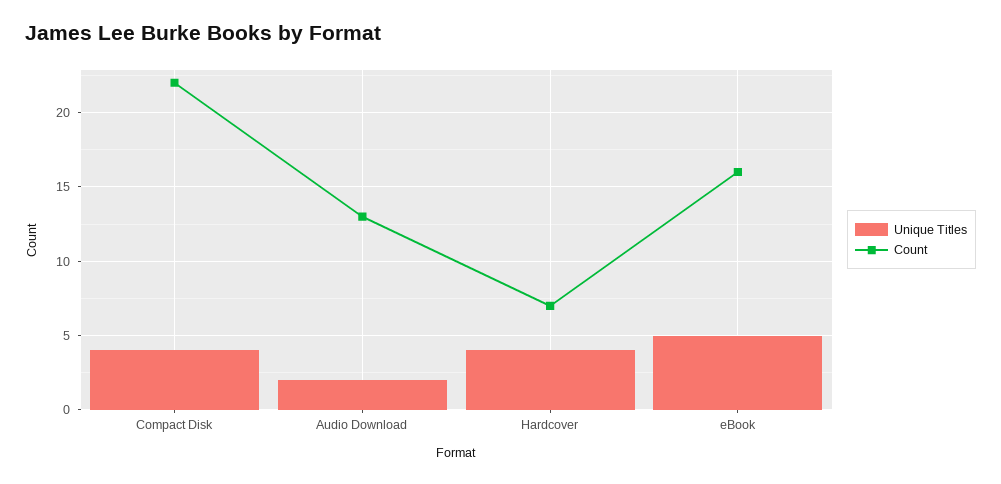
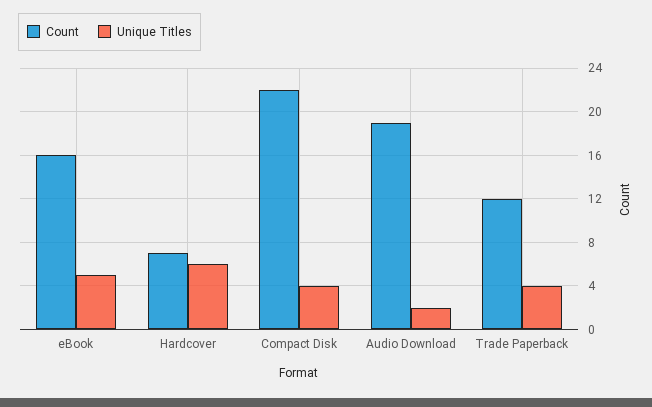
  {
    "Unique Titles": {
      "Compact Disk": 4,
      "Audio Download": 2,
-     "Hardcover": 4,
+     "Hardcover": 6,
-     "eBook": 5
+     "eBook": 5,
+     "Trade Paperback": 4
    },
    "Count": {
      "Compact Disk": 22,
-     "Audio Download": 13,
+     "Audio Download": 19,
      "Hardcover": 7,
-     "eBook": 16
+     "eBook": 16,
+     "Trade Paperback": 12
    }
  }

